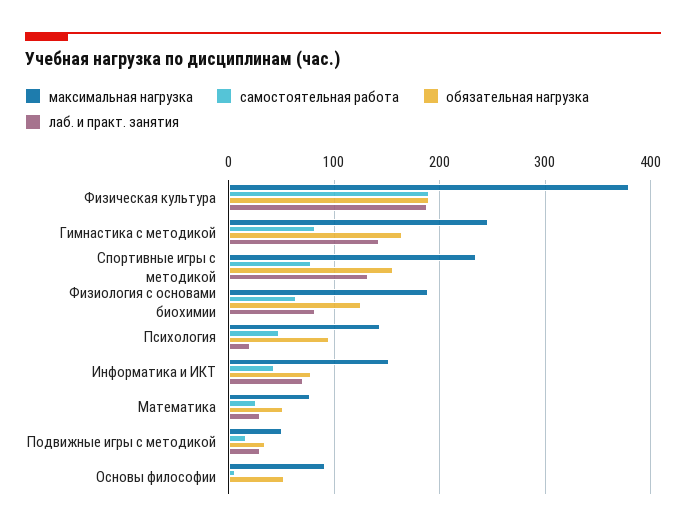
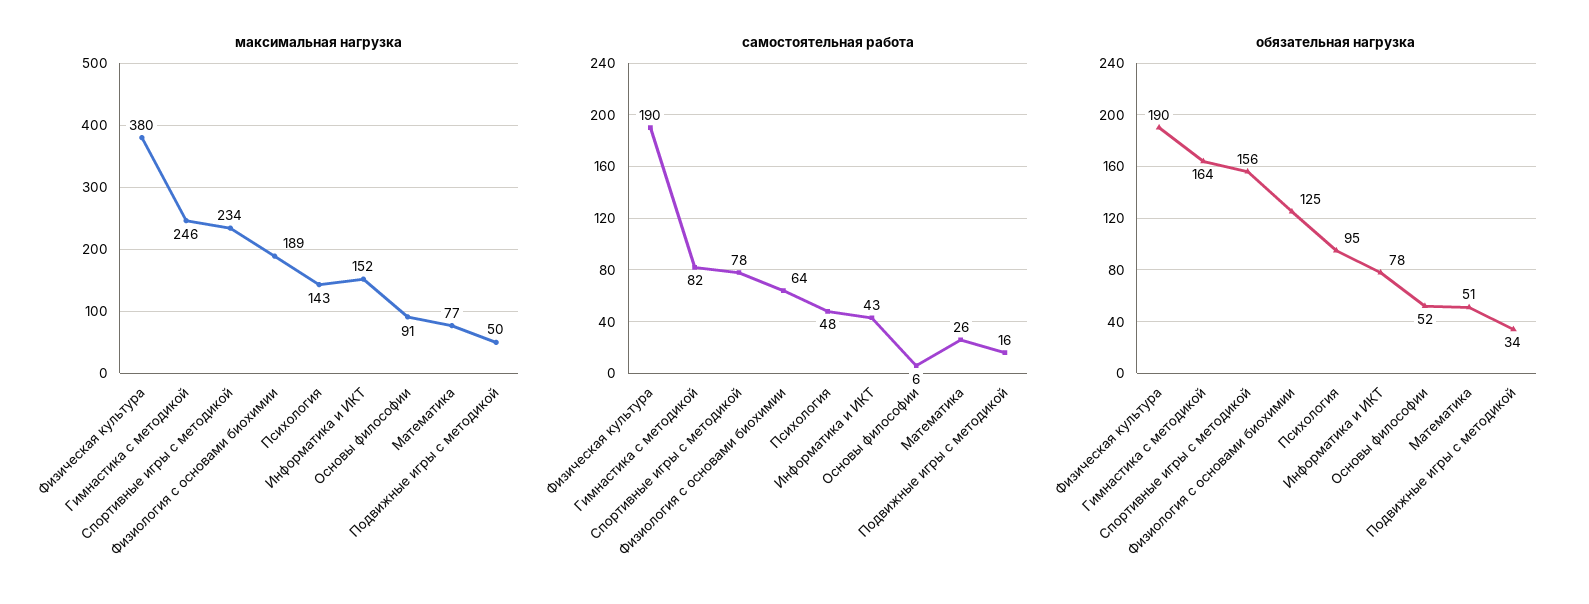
  {
    "максимальная нагрузка": {
      "Физическая культура": 380,
      "Гимнастика с методикой": 246,
      "Спортивные игры с методикой": 234,
      "Физиология с основами биохимии": 189,
      "Психология": 143,
      "Информатика и ИКТ": 152,
      "Математика": 77,
      "Подвижные игры с методикой": 50,
      "Основы философии": 91
    },
    "самостоятельная работа": {
      "Физическая культура": 190,
      "Гимнастика с методикой": 82,
      "Спортивные игры с методикой": 78,
      "Физиология с основами биохимии": 64,
      "Психология": 48,
      "Информатика и ИКТ": 43,
      "Математика": 26,
      "Подвижные игры с методикой": 16,
      "Основы философии": 6
    },
    "обязательная нагрузка": {
      "Физическая культура": 190,
      "Гимнастика с методикой": 164,
      "Спортивные игры с методикой": 156,
      "Физиология с основами биохимии": 125,
      "Психология": 95,
      "Информатика и ИКТ": 78,
      "Математика": 51,
      "Подвижные игры с методикой": 34,
      "Основы философии": 52
-   },
+   }
-   "лаб. и практ. занятия": {
-     "Физическая культура": 190,
-     "Гимнастика с методикой": 140,
-     "Спортивные игры с методикой": 130,
-     "Физиология с основами биохимии": 80,
-     "Психология": 20,
-     "Информатика и ИКТ": 70,
-     "Математика": 30,
-     "Подвижные игры с методикой": 30,
-     "Основы философии": 0
-   }
  }

